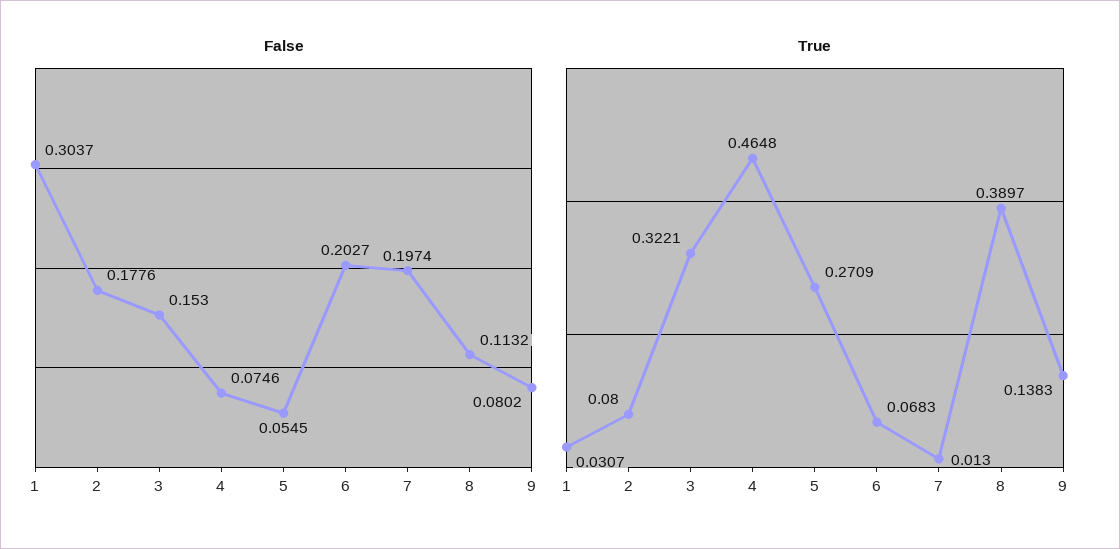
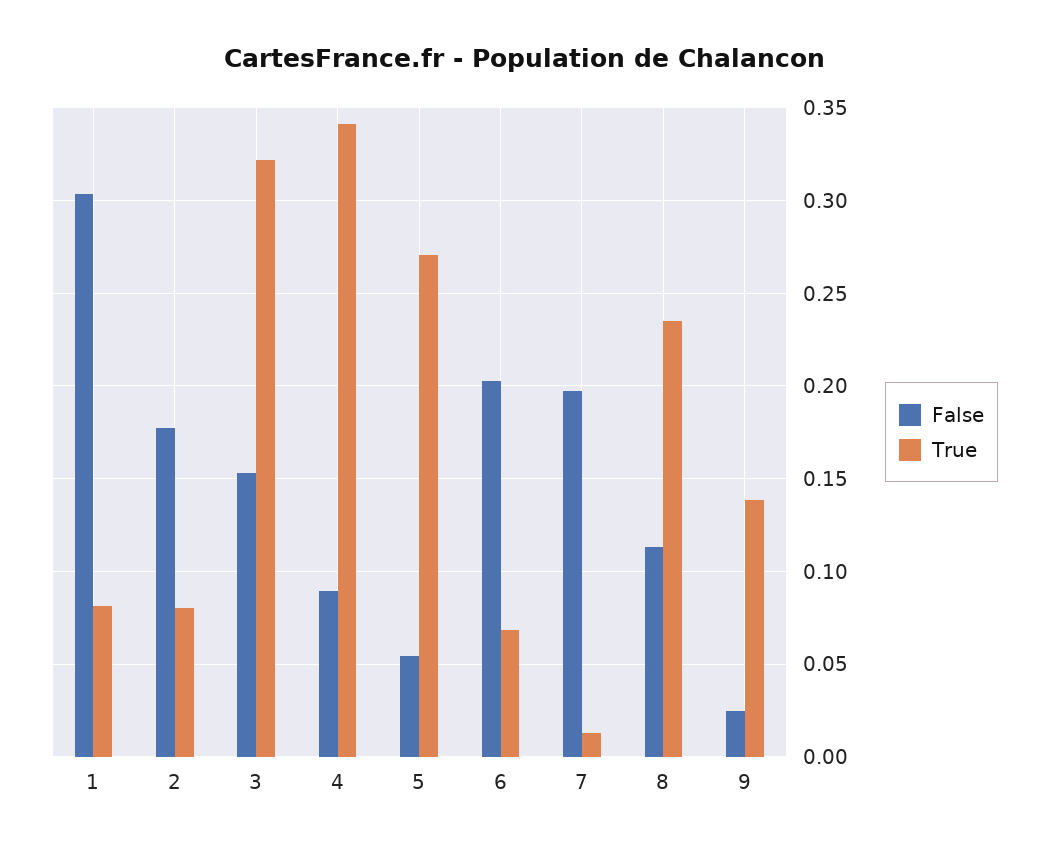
  {
    "False": {
      "1": 0.3037,
      "2": 0.1776,
      "3": 0.153,
-     "4": 0.0746,
+     "4": 0.09,
      "5": 0.0545,
      "6": 0.2027,
      "7": 0.1974,
      "8": 0.1132,
-     "9": 0.0802
+     "9": 0.025
    },
    "True": {
-     "1": 0.0307,
+     "1": 0.08,
      "2": 0.08,
      "3": 0.3221,
-     "4": 0.4648,
+     "4": 0.34,
      "5": 0.2709,
      "6": 0.0683,
      "7": 0.013,
-     "8": 0.3897,
+     "8": 0.235,
      "9": 0.1383
    }
  }

